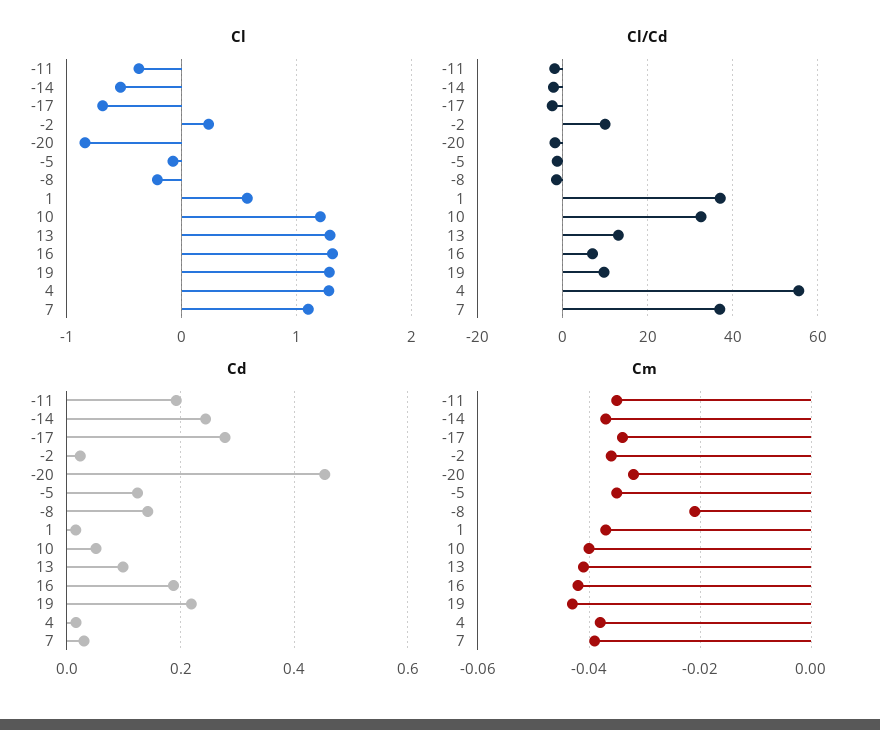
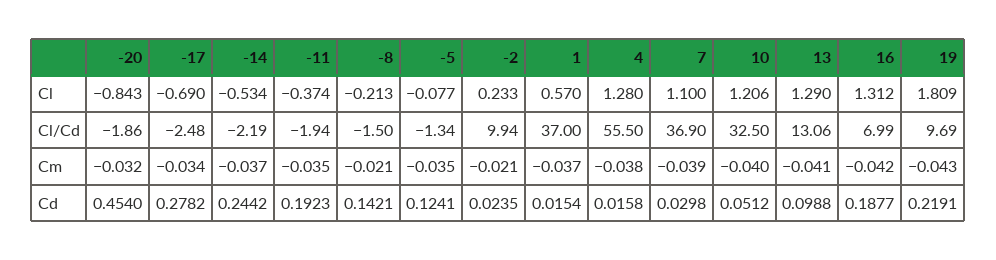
  {
    "Cl": {
      "-11": -0.374,
      "-14": -0.534,
      "-17": -0.69,
      "-2": 0.233,
      "-20": -0.843,
      "-5": -0.077,
      "-8": -0.213,
      "1": 0.57,
      "10": 1.206,
      "13": 1.29,
      "16": 1.312,
-     "19": 1.3,
+     "19": 1.809,
      "4": 1.28,
      "7": 1.1
    },
    "Cl/Cd": {
      "-11": -1.94,
      "-14": -2.19,
      "-17": -2.48,
      "-2": 9.94,
      "-20": -1.86,
      "-5": -1.34,
      "-8": -1.5,
      "1": 37,
      "10": 32.5,
      "13": 13.06,
      "16": 6.99,
      "19": 9.69,
      "4": 55.5,
      "7": 36.9
    },
    "Cd": {
      "-11": 0.1923,
      "-14": 0.2442,
      "-17": 0.2782,
      "-2": 0.0235,
      "-20": 0.454,
      "-5": 0.1241,
      "-8": 0.1421,
      "1": 0.0154,
      "10": 0.0512,
      "13": 0.0988,
      "16": 0.1877,
      "19": 0.2191,
      "4": 0.0158,
      "7": 0.0298
    },
    "Cm": {
      "-11": -0.035,
      "-14": -0.037,
      "-17": -0.034,
-     "-2": -0.035,
+     "-2": -0.021,
      "-20": -0.032,
      "-5": -0.035,
      "-8": -0.021,
      "1": -0.037,
      "10": -0.04,
      "13": -0.041,
      "16": -0.042,
      "19": -0.043,
      "4": -0.038,
      "7": -0.039
    }
  }

